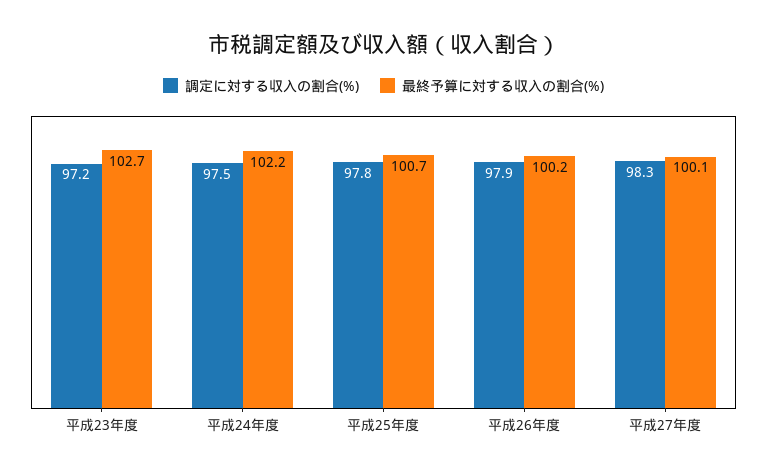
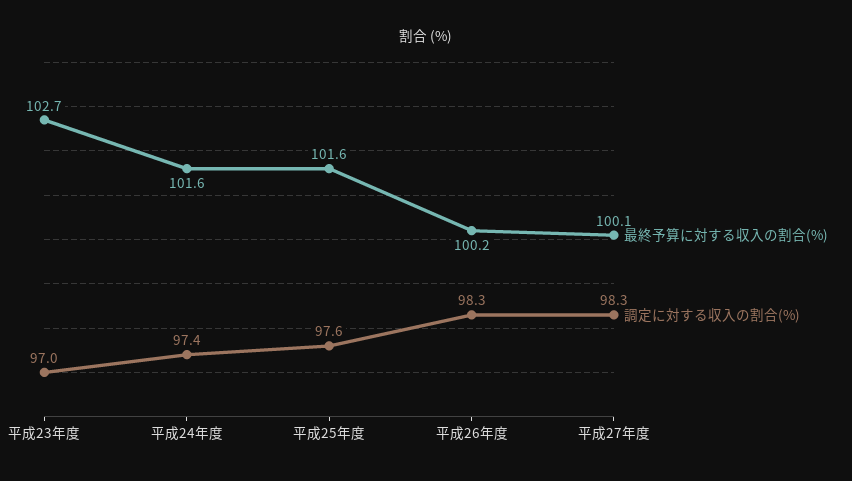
  {
    "調定に対する収入の割合(%)": {
-     "平成23年度": 97.2,
+     "平成23年度": 97,
-     "平成24年度": 97.5,
+     "平成24年度": 97.4,
-     "平成25年度": 97.8,
+     "平成25年度": 97.6,
-     "平成26年度": 97.9,
+     "平成26年度": 98.3,
      "平成27年度": 98.3
    },
    "最終予算に対する収入の割合(%)": {
      "平成23年度": 102.7,
-     "平成24年度": 102.2,
+     "平成24年度": 101.6,
-     "平成25年度": 100.7,
+     "平成25年度": 101.6,
      "平成26年度": 100.2,
      "平成27年度": 100.1
    }
  }

